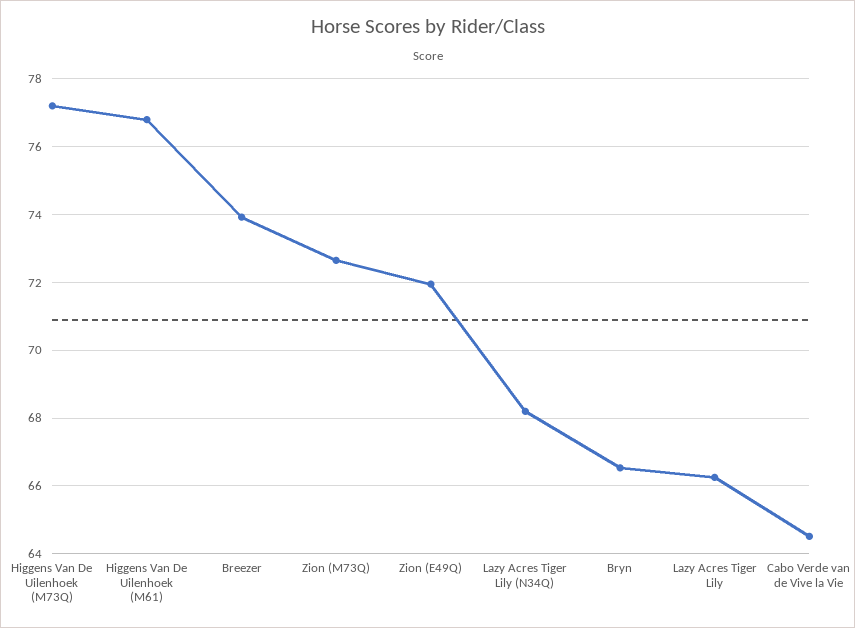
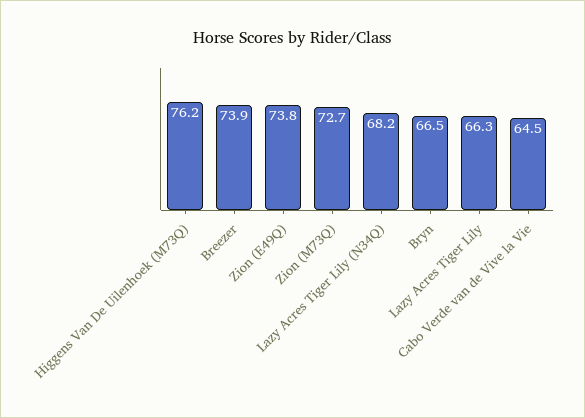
  {
-   "Higgens Van De Uilenhoek (M73Q)": 77.2,
+   "Higgens Van De Uilenhoek (M73Q)": 76.2,
-   "Higgens Van De Uilenhoek (M61)": 76.8,
    "Breezer": 73.9,
    "Zion (M73Q)": 72.7,
-   "Zion (E49Q)": 72,
+   "Zion (E49Q)": 73.8,
    "Lazy Acres Tiger Lily (N34Q)": 68.2,
    "Bryn": 66.5,
    "Lazy Acres Tiger Lily": 66.3,
    "Cabo Verde van de Vive la Vie": 64.5
  }

